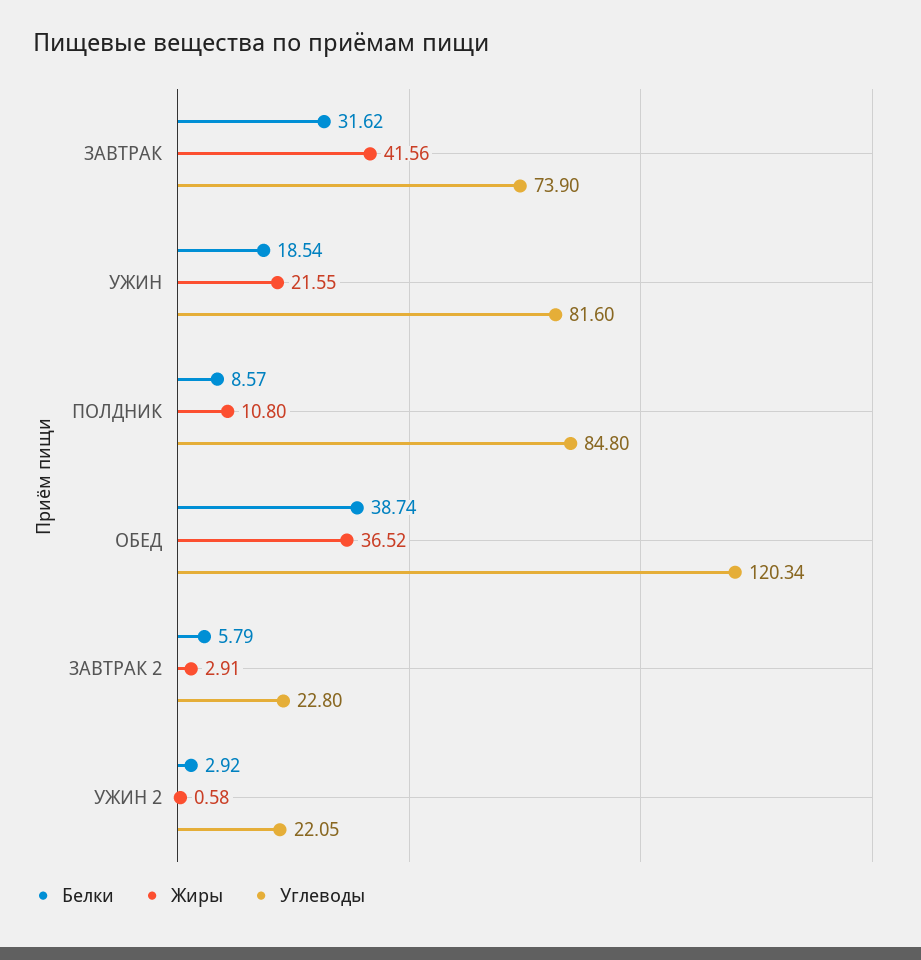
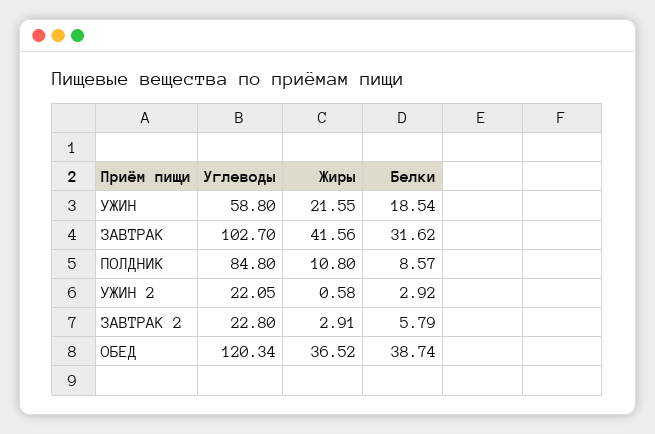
  {
    "Белки": {
      "ЗАВТРАК": 31.62,
      "УЖИН": 18.54,
      "ПОЛДНИК": 8.57,
      "ОБЕД": 38.74,
      "ЗАВТРАК 2": 5.79,
      "УЖИН 2": 2.92
    },
    "Жиры": {
      "ЗАВТРАК": 41.56,
      "УЖИН": 21.55,
      "ПОЛДНИК": 10.8,
      "ОБЕД": 36.52,
      "ЗАВТРАК 2": 2.91,
      "УЖИН 2": 0.58
    },
    "Углеводы": {
-     "ЗАВТРАК": 73.9,
+     "ЗАВТРАК": 102.7,
-     "УЖИН": 81.6,
+     "УЖИН": 58.8,
      "ПОЛДНИК": 84.8,
      "ОБЕД": 120.34,
      "ЗАВТРАК 2": 22.8,
      "УЖИН 2": 22.05
    }
  }

